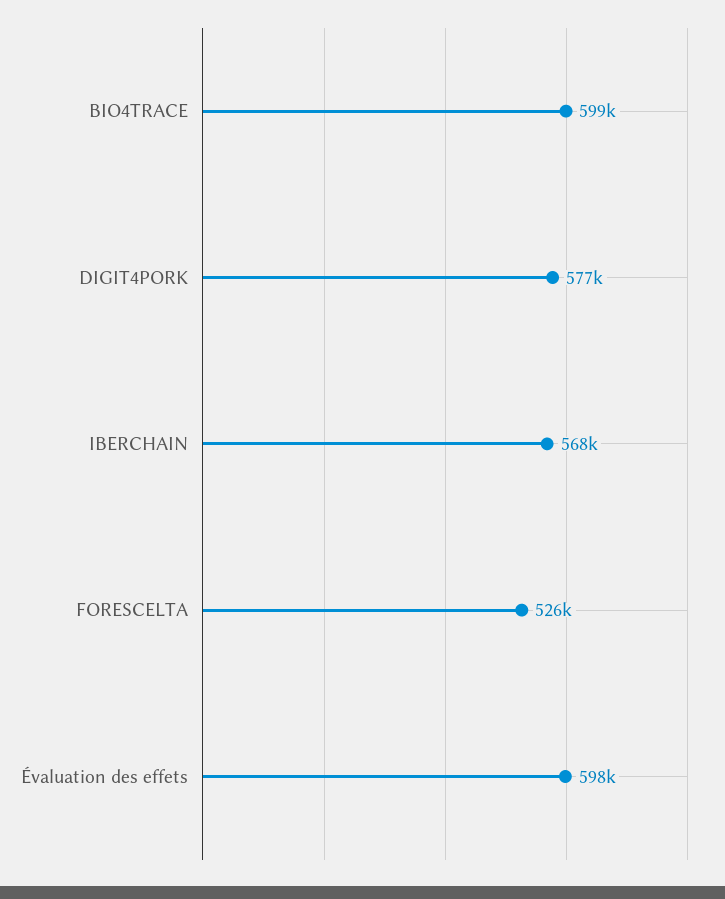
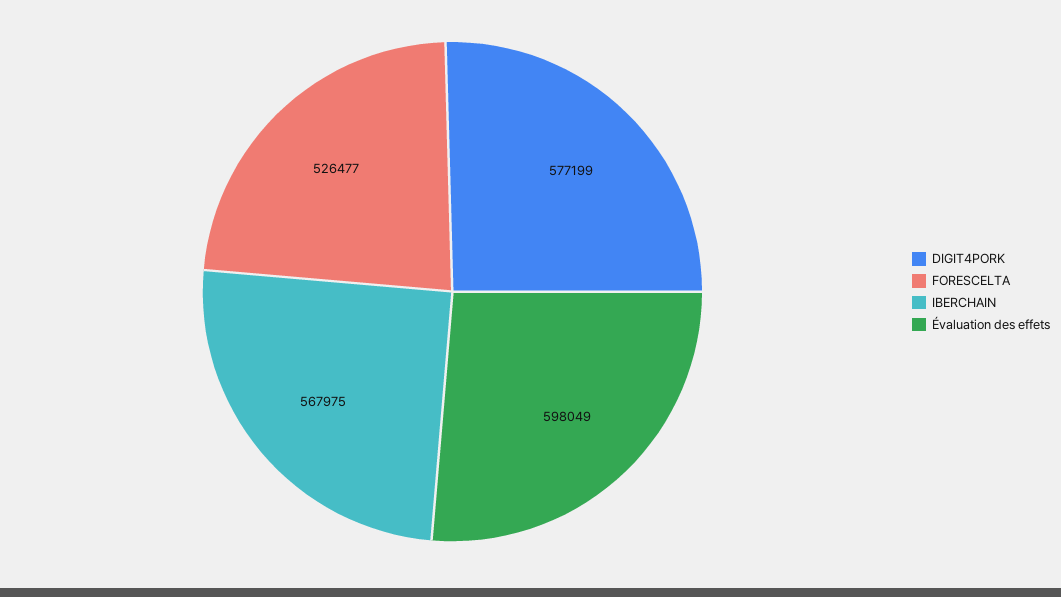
  {
-   "BIO4TRACE": 599000,
    "DIGIT4PORK": 577199,
    "IBERCHAIN": 567975,
    "FORESCELTA": 526477,
    "Évaluation des effets": 598049
  }

